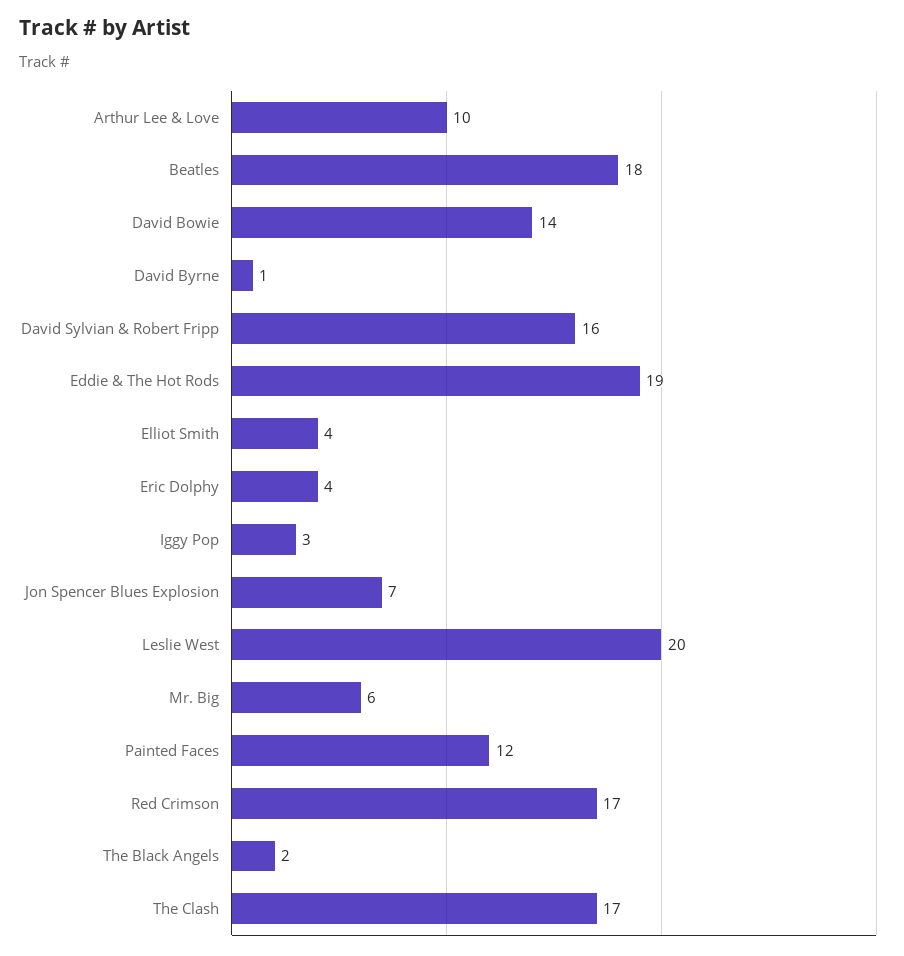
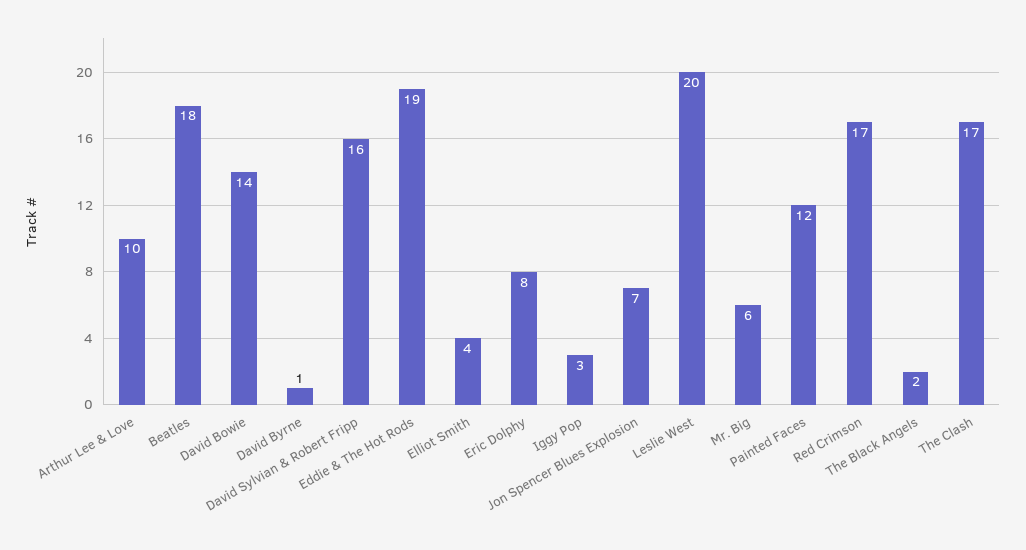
  {
    "Arthur Lee & Love": 10,
    "Beatles": 18,
    "David Bowie": 14,
    "David Byrne": 1,
    "David Sylvian & Robert Fripp": 16,
    "Eddie & The Hot Rods": 19,
    "Elliot Smith": 4,
-   "Eric Dolphy": 4,
+   "Eric Dolphy": 8,
    "Iggy Pop": 3,
    "Jon Spencer Blues Explosion": 7,
    "Leslie West": 20,
    "Mr. Big": 6,
    "Painted Faces": 12,
    "Red Crimson": 17,
    "The Black Angels": 2,
    "The Clash": 17
  }

